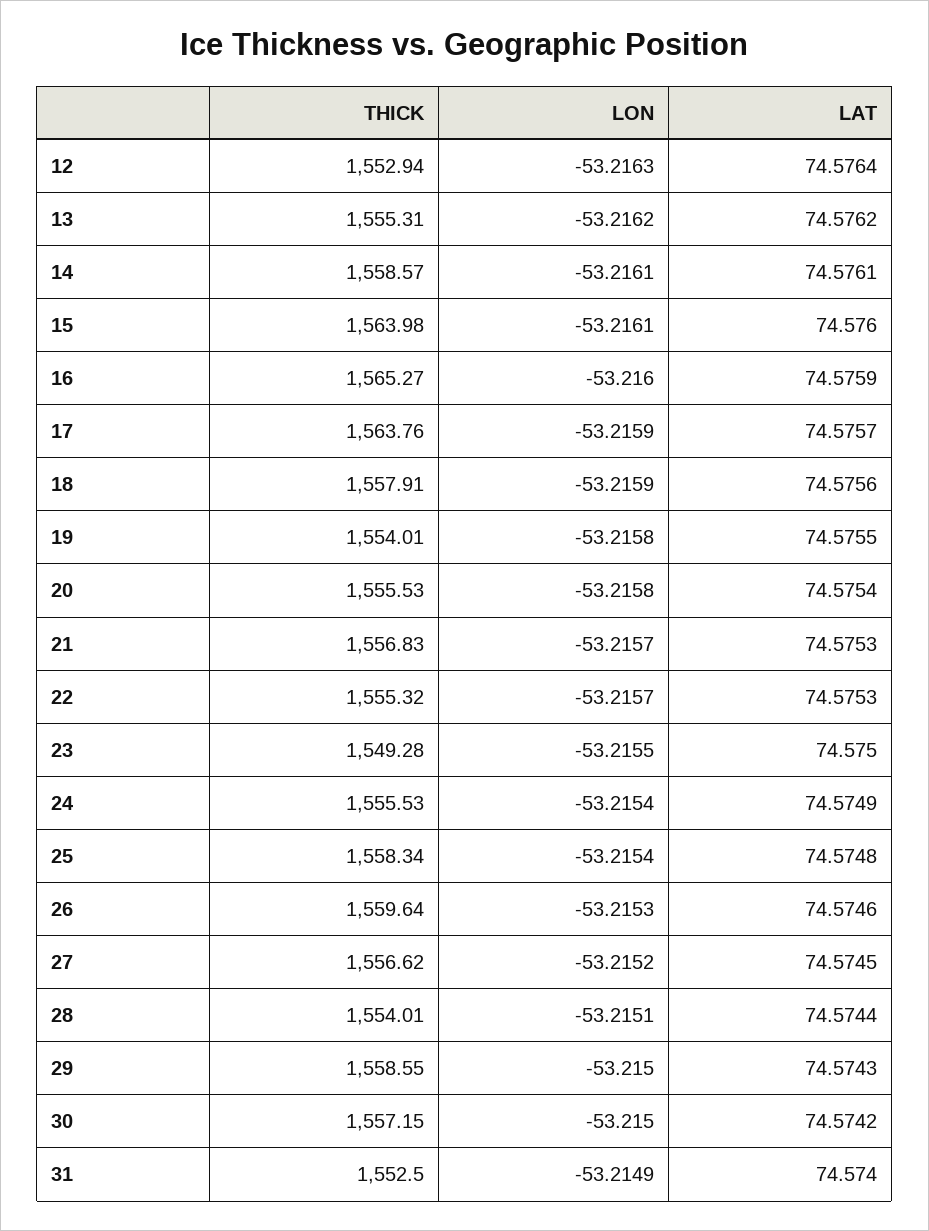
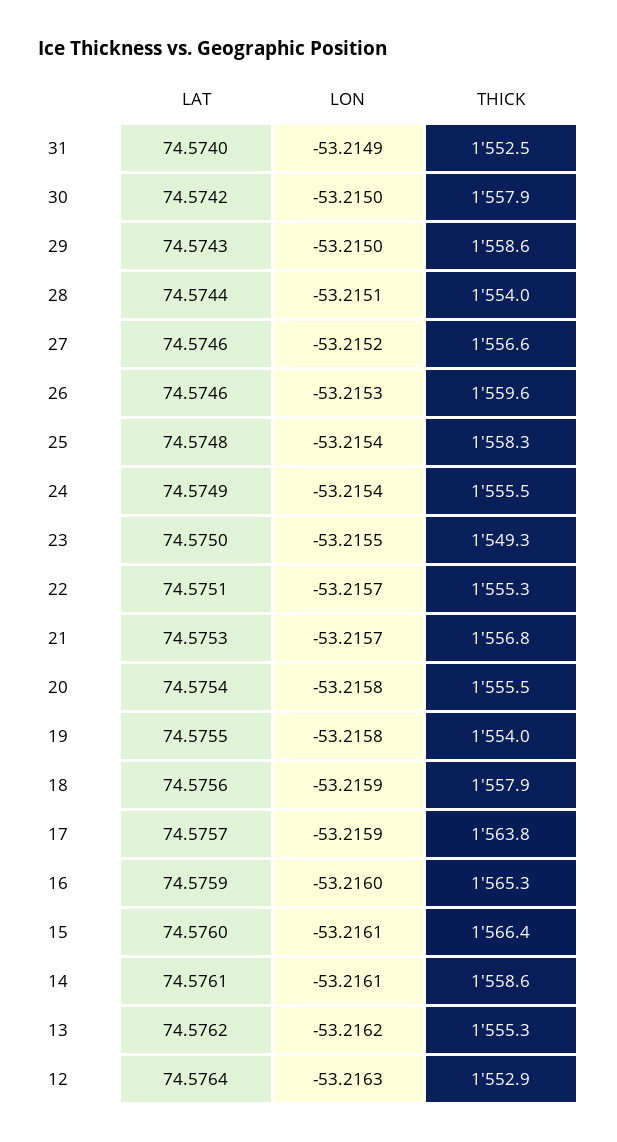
  {
    "THICK": {
      "12": 1552.94,
      "13": 1555.31,
      "14": 1558.57,
-     "15": 1563.98,
+     "15": 1566.4,
      "16": 1565.27,
      "17": 1563.76,
      "18": 1557.91,
      "19": 1554.01,
      "20": 1555.53,
      "21": 1556.83,
      "22": 1555.32,
      "23": 1549.28,
      "24": 1555.53,
      "25": 1558.34,
      "26": 1559.64,
      "27": 1556.62,
      "28": 1554.01,
      "29": 1558.55,
-     "30": 1557.15,
+     "30": 1557.9,
      "31": 1552.5
    },
    "LON": {
      "12": -53.2163,
      "13": -53.2162,
      "14": -53.2161,
      "15": -53.2161,
      "16": -53.216,
      "17": -53.2159,
      "18": -53.2159,
      "19": -53.2158,
      "20": -53.2158,
      "21": -53.2157,
      "22": -53.2157,
      "23": -53.2155,
      "24": -53.2154,
      "25": -53.2154,
      "26": -53.2153,
      "27": -53.2152,
      "28": -53.2151,
      "29": -53.215,
      "30": -53.215,
      "31": -53.2149
    },
    "LAT": {
      "12": 74.5764,
      "13": 74.5762,
      "14": 74.5761,
      "15": 74.576,
      "16": 74.5759,
      "17": 74.5757,
      "18": 74.5756,
      "19": 74.5755,
      "20": 74.5754,
      "21": 74.5753,
-     "22": 74.5753,
+     "22": 74.5751,
      "23": 74.575,
      "24": 74.5749,
      "25": 74.5748,
      "26": 74.5746,
-     "27": 74.5745,
+     "27": 74.5746,
      "28": 74.5744,
      "29": 74.5743,
      "30": 74.5742,
      "31": 74.574
    }
  }

